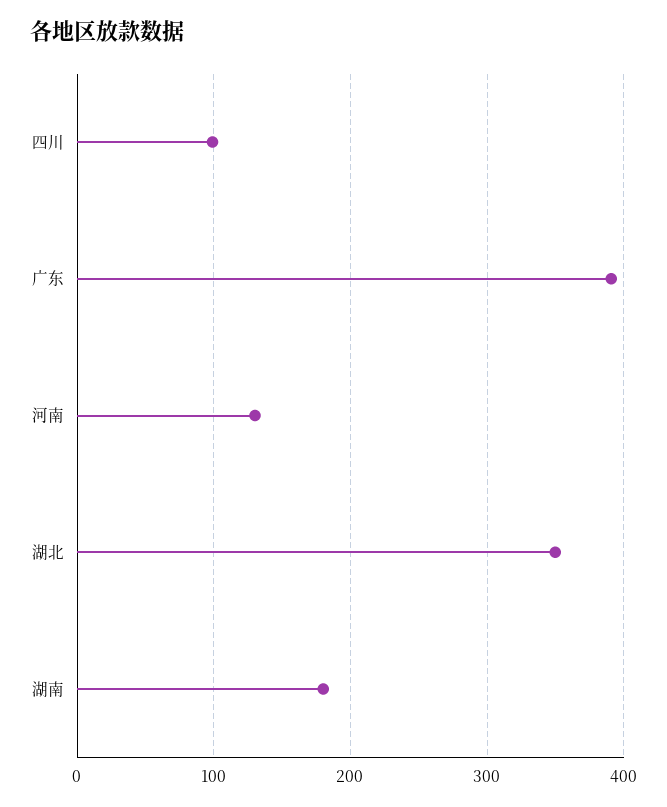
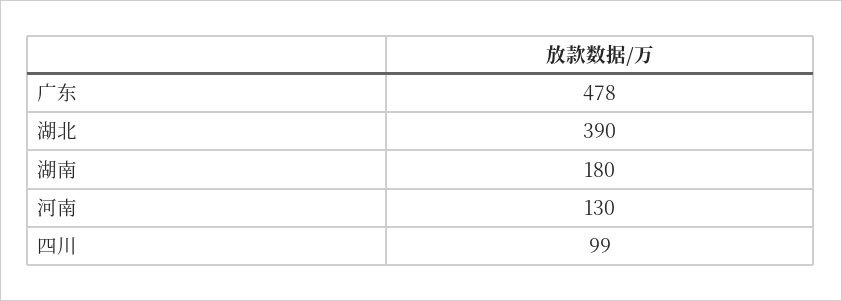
  {
    "四川": 99,
-   "广东": 390,
+   "广东": 478,
    "河南": 130,
-   "湖北": 350,
+   "湖北": 390,
    "湖南": 180
  }

